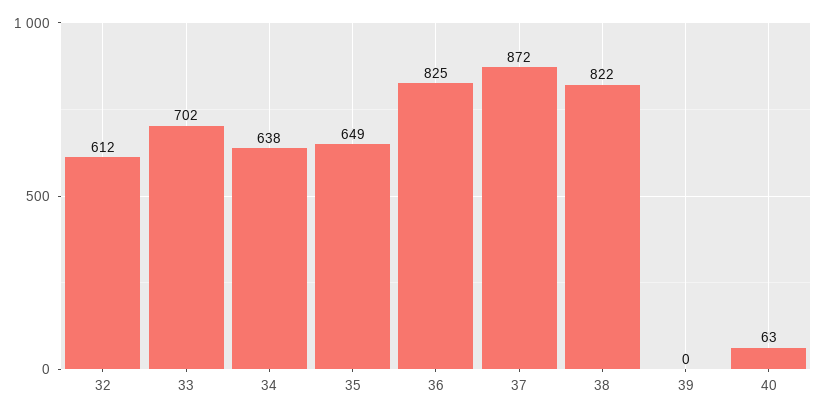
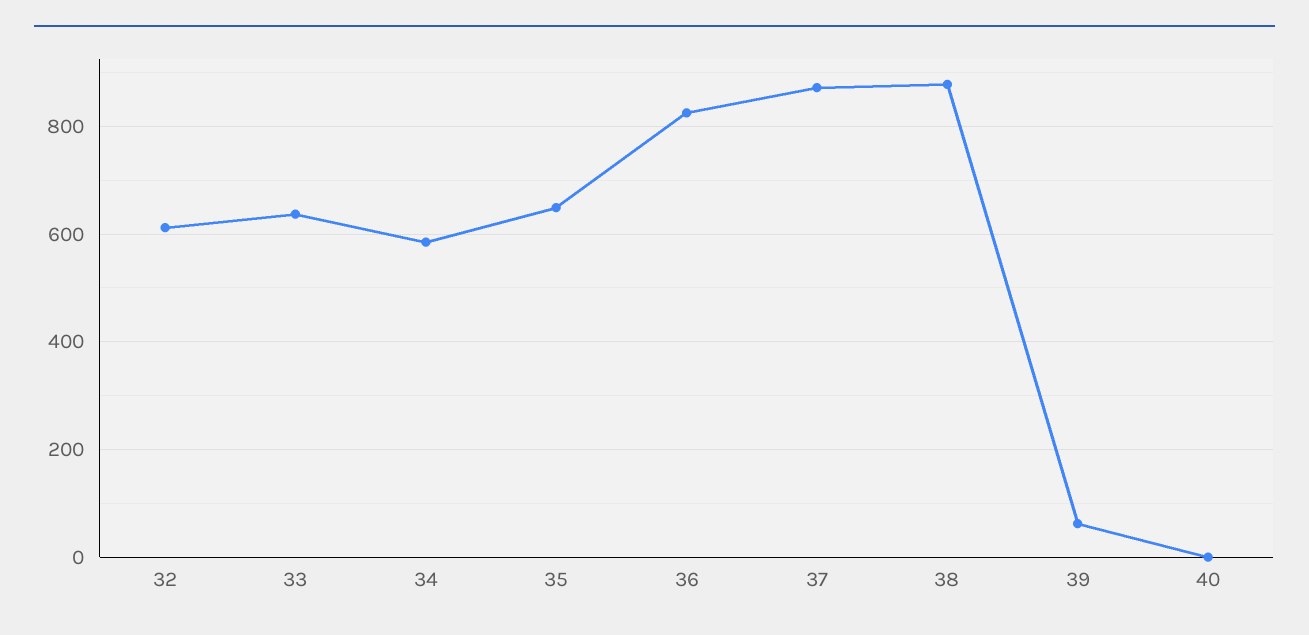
  {
    "32": 612,
-   "33": 702,
+   "33": 640,
-   "34": 638,
+   "34": 580,
    "35": 649,
    "36": 825,
    "37": 872,
-   "38": 822,
+   "38": 880,
-   "39": 0,
+   "39": 60,
-   "40": 63
+   "40": 0
  }

